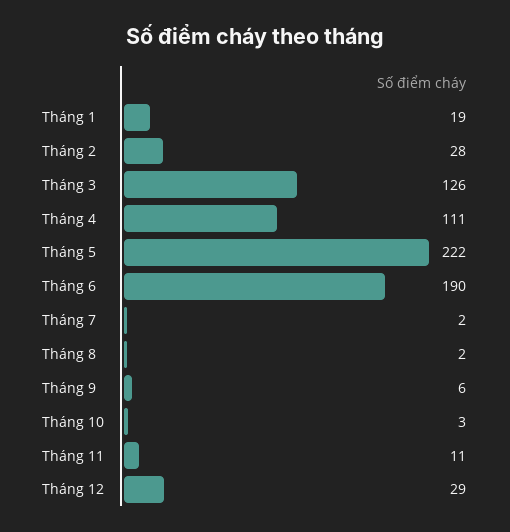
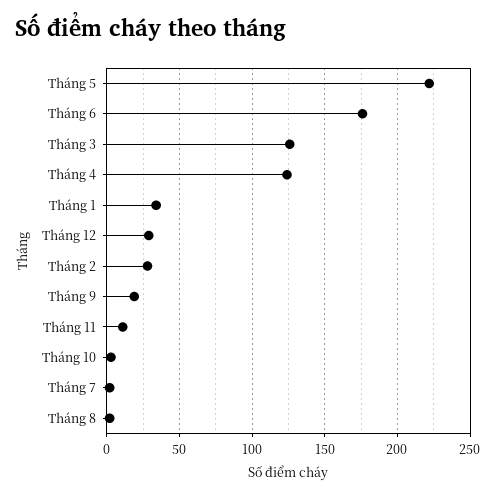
  {
-   "Tháng 1": 19,
+   "Tháng 1": 35,
    "Tháng 2": 28,
    "Tháng 3": 126,
-   "Tháng 4": 111,
+   "Tháng 4": 125,
    "Tháng 5": 222,
-   "Tháng 6": 190,
+   "Tháng 6": 175,
    "Tháng 7": 2,
    "Tháng 8": 2,
-   "Tháng 9": 6,
+   "Tháng 9": 20,
    "Tháng 10": 3,
    "Tháng 11": 11,
    "Tháng 12": 29
  }

